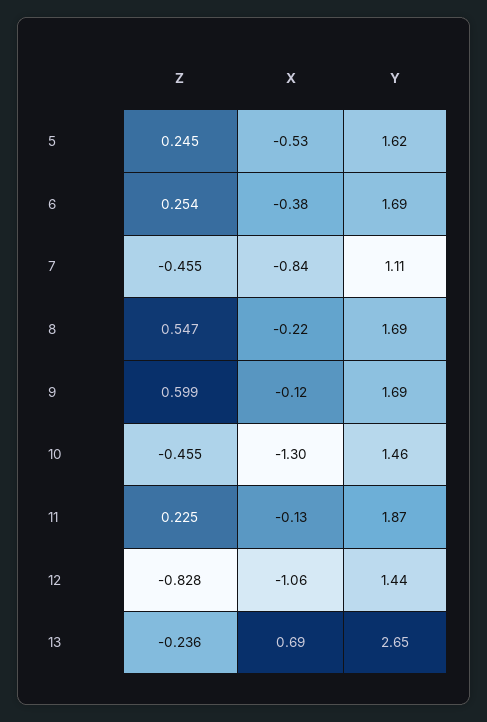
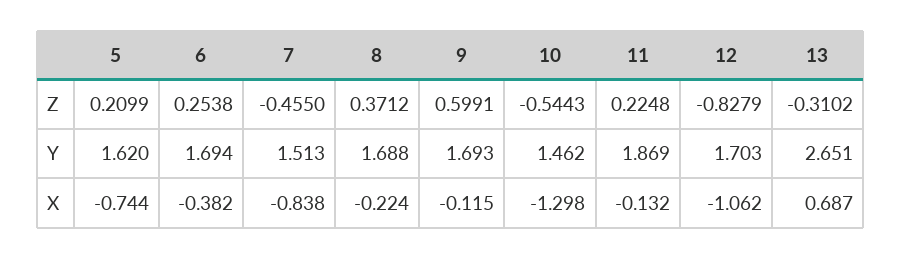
  {
    "Z": {
-     "5": 0.245,
+     "5": 0.2099,
      "6": 0.2538,
      "7": -0.455,
-     "8": 0.547,
+     "8": 0.3712,
      "9": 0.5991,
-     "10": -0.455,
+     "10": -0.5443,
      "11": 0.2248,
      "12": -0.8279,
-     "13": -0.236
+     "13": -0.3102
    },
    "X": {
-     "5": -0.53,
+     "5": -0.744,
      "6": -0.382,
      "7": -0.838,
      "8": -0.224,
      "9": -0.115,
      "10": -1.298,
      "11": -0.132,
      "12": -1.062,
      "13": 0.687
    },
    "Y": {
      "5": 1.62,
      "6": 1.694,
-     "7": 1.11,
+     "7": 1.513,
      "8": 1.688,
      "9": 1.693,
      "10": 1.462,
      "11": 1.869,
-     "12": 1.44,
+     "12": 1.703,
      "13": 2.651
    }
  }

